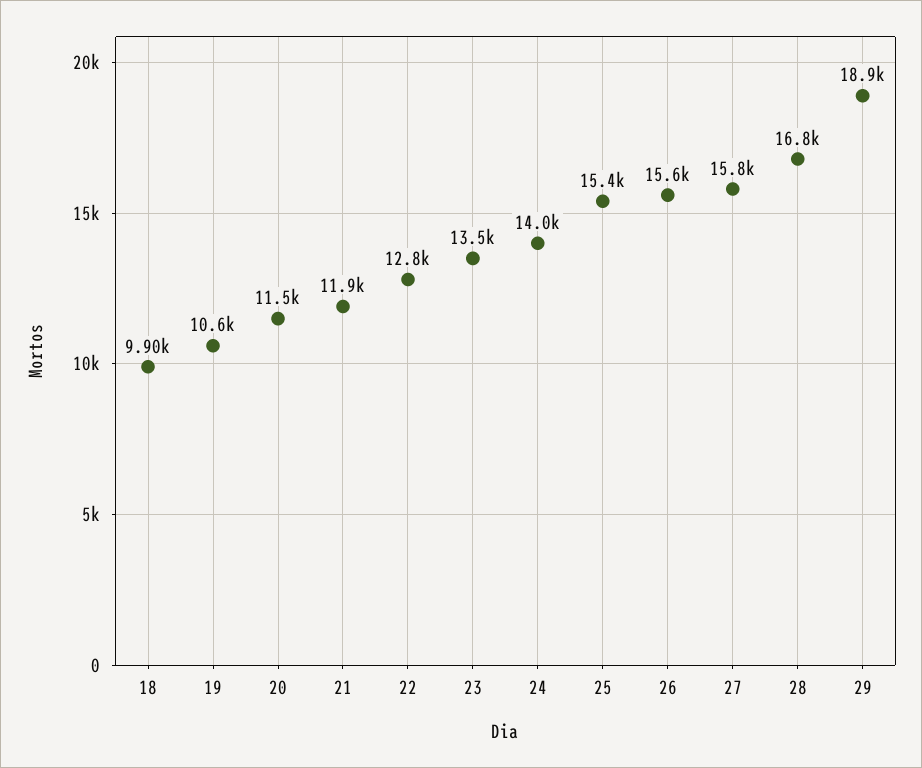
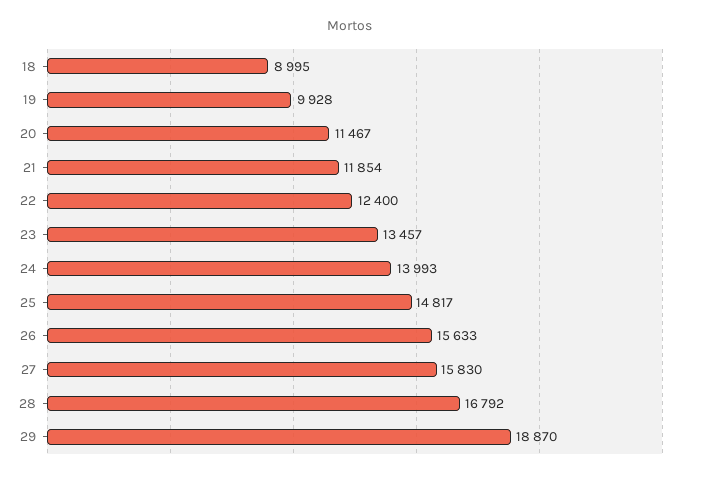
  {
-   "18": 9900,
+   "18": 8995,
-   "19": 10600,
+   "19": 9928,
    "20": 11467,
    "21": 11854,
-   "22": 12800,
+   "22": 12400,
    "23": 13457,
    "24": 13993,
-   "25": 15400,
+   "25": 14817,
    "26": 15633,
    "27": 15830,
    "28": 16792,
    "29": 18870
  }

